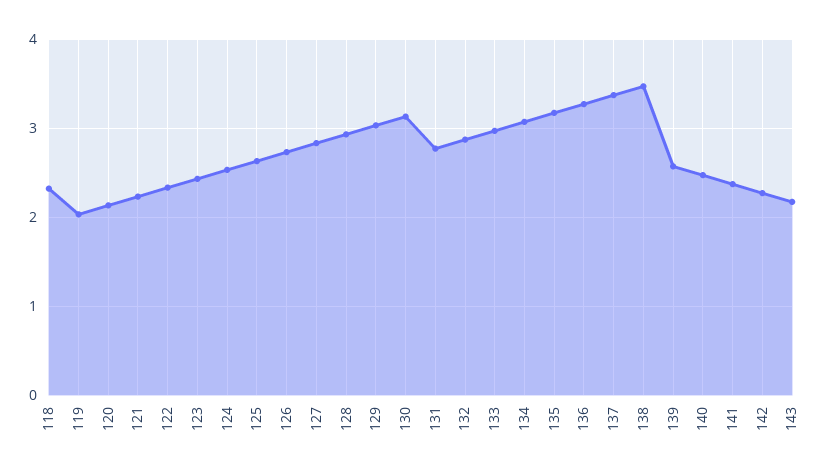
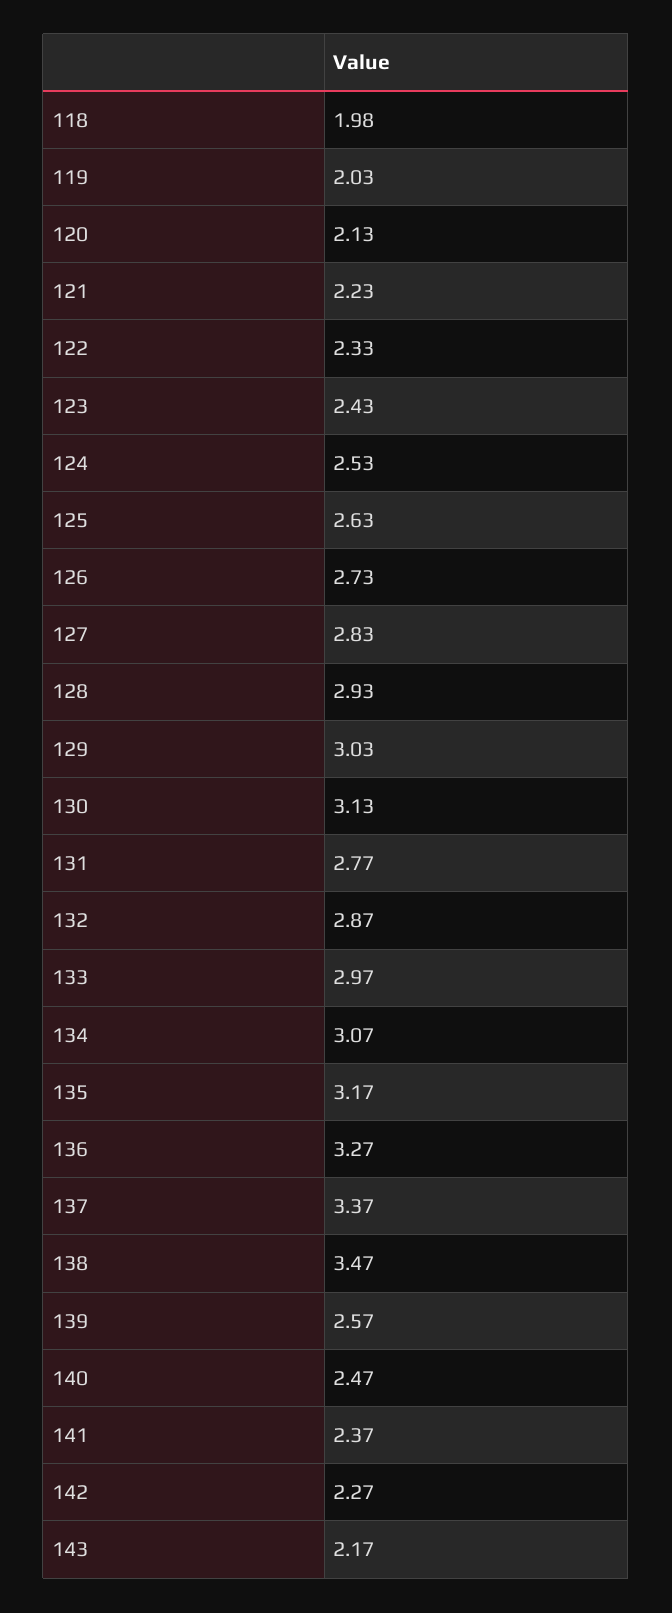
  {
-   "118": 2.3,
+   "118": 1.98,
    "119": 2.03,
    "120": 2.13,
    "121": 2.23,
    "122": 2.33,
    "123": 2.43,
    "124": 2.53,
    "125": 2.63,
    "126": 2.73,
    "127": 2.83,
    "128": 2.93,
    "129": 3.03,
    "130": 3.13,
    "131": 2.77,
    "132": 2.87,
    "133": 2.97,
    "134": 3.07,
    "135": 3.17,
    "136": 3.27,
    "137": 3.37,
    "138": 3.47,
    "139": 2.57,
    "140": 2.47,
    "141": 2.37,
    "142": 2.27,
    "143": 2.17
  }

